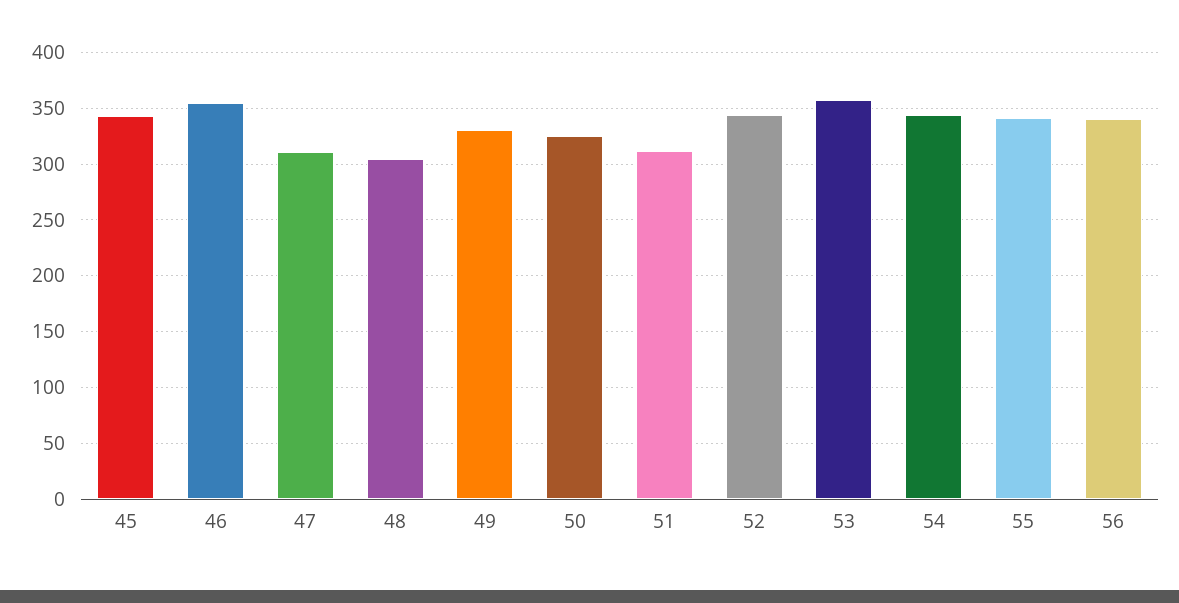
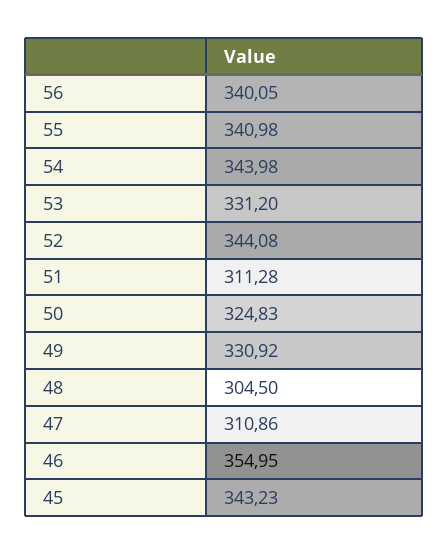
  {
    "45": 343.23,
    "46": 354.95,
    "47": 310.86,
    "48": 304.5,
    "49": 330.92,
    "50": 324.83,
    "51": 311.28,
    "52": 344.08,
-   "53": 360,
+   "53": 331.2,
    "54": 343.98,
    "55": 340.98,
    "56": 340.05
  }

